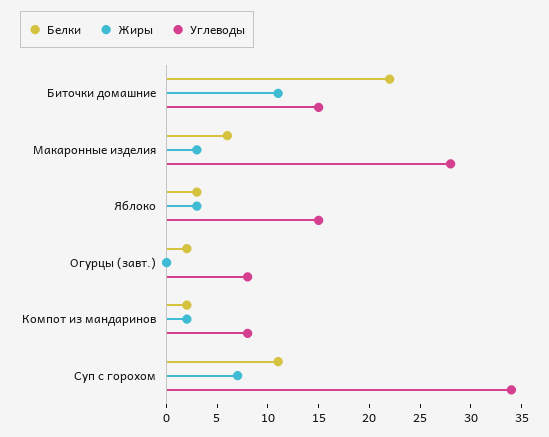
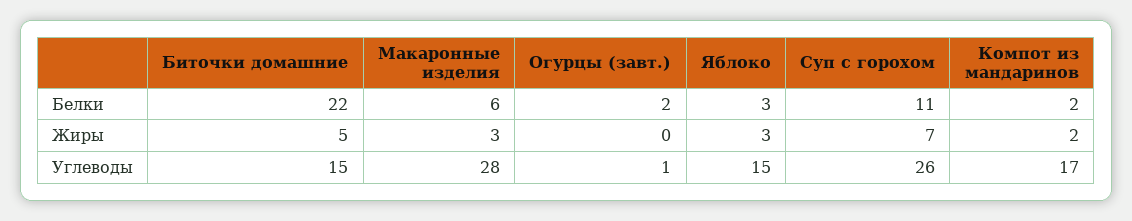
  {
    "Белки": {
      "Биточки домашние": 22,
      "Макаронные изделия": 6,
      "Яблоко": 3,
      "Огурцы (завт.)": 2,
      "Компот из мандаринов": 2,
      "Суп с горохом": 11
    },
    "Жиры": {
-     "Биточки домашние": 11,
+     "Биточки домашние": 5,
      "Макаронные изделия": 3,
      "Яблоко": 3,
      "Огурцы (завт.)": 0,
      "Компот из мандаринов": 2,
      "Суп с горохом": 7
    },
    "Углеводы": {
      "Биточки домашние": 15,
      "Макаронные изделия": 28,
      "Яблоко": 15,
-     "Огурцы (завт.)": 8,
+     "Огурцы (завт.)": 1,
-     "Компот из мандаринов": 8,
+     "Компот из мандаринов": 17,
-     "Суп с горохом": 34
+     "Суп с горохом": 26
    }
  }

